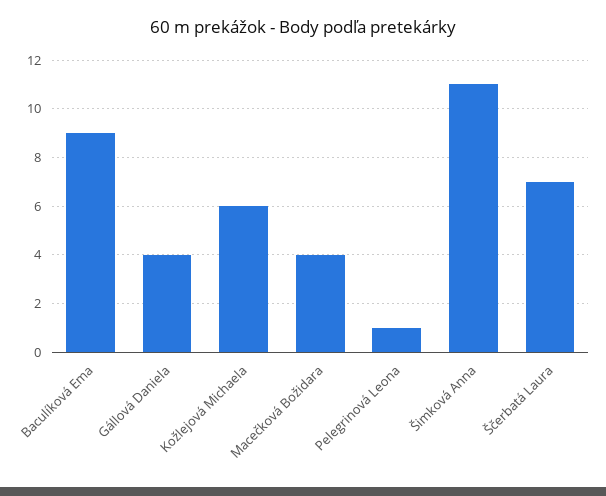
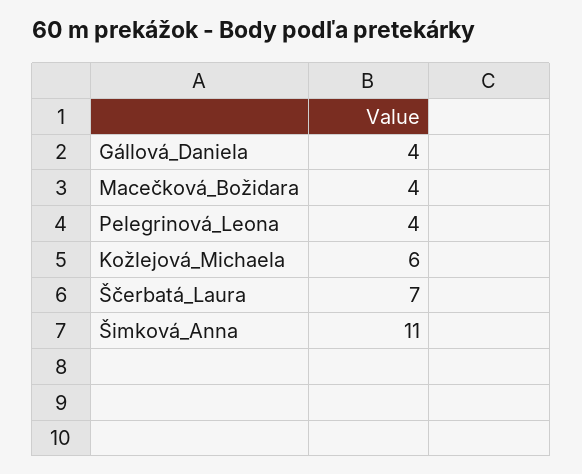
  {
-   "Baculíková Ema": 9,
    "Gállová Daniela": 4,
    "Kožlejová Michaela": 6,
    "Macečková Božidara": 4,
-   "Pelegrinová Leona": 1,
+   "Pelegrinová Leona": 4,
    "Šimková Anna": 11,
    "Ščerbatá Laura": 7
  }

